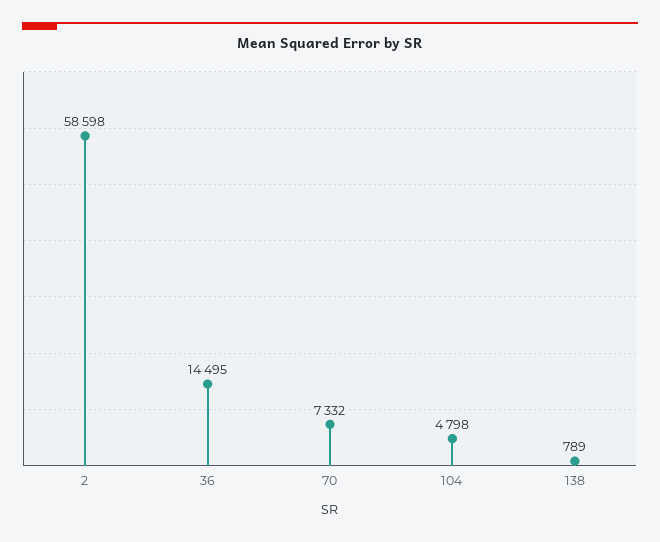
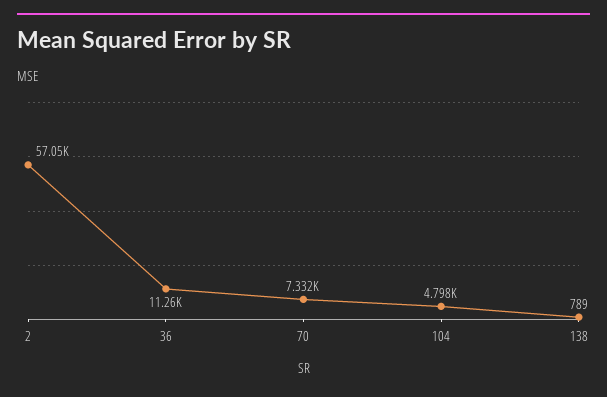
  {
-   "2": 58598,
+   "2": 57050,
-   "36": 14495,
+   "36": 11260,
    "70": 7332,
    "104": 4798,
    "138": 789
  }

